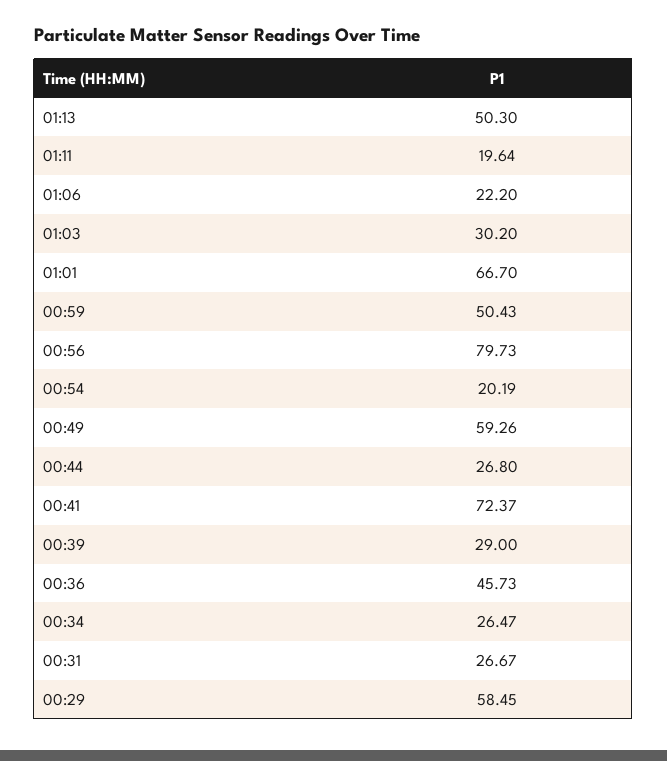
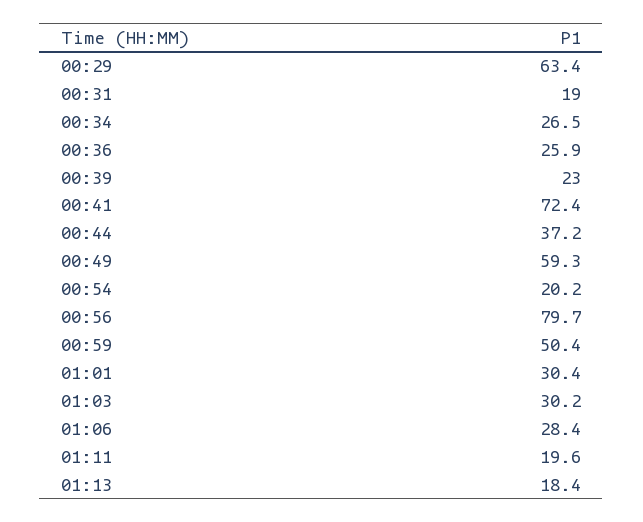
  {
-   "01:13": 50.3,
+   "01:13": 18.4,
    "01:11": 19.64,
-   "01:06": 22.2,
+   "01:06": 28.4,
    "01:03": 30.2,
-   "01:01": 66.7,
+   "01:01": 30.4,
    "00:59": 50.43,
    "00:56": 79.73,
    "00:54": 20.19,
    "00:49": 59.26,
-   "00:44": 26.8,
+   "00:44": 37.2,
    "00:41": 72.37,
-   "00:39": 29,
+   "00:39": 23,
-   "00:36": 45.73,
+   "00:36": 25.9,
    "00:34": 26.47,
-   "00:31": 26.67,
+   "00:31": 19,
-   "00:29": 58.45
+   "00:29": 63.4
  }

